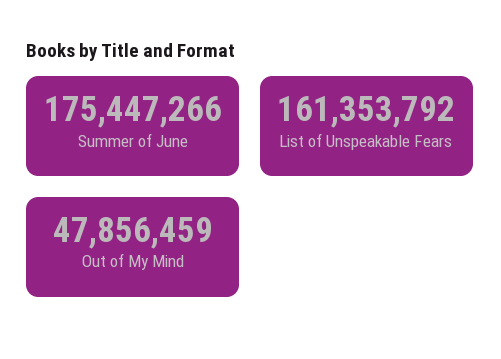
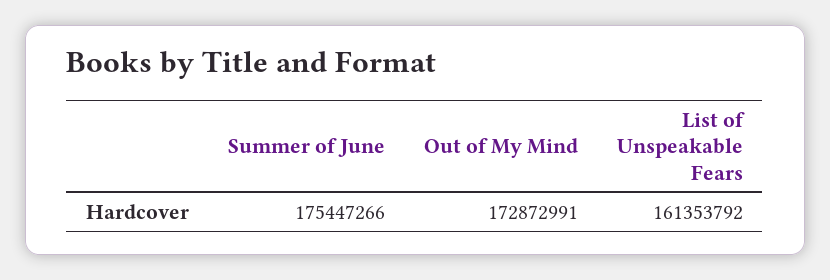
  {
    "Summer of June": 175447266,
    "List of Unspeakable Fears": 161353792,
-   "Out of My Mind": 47856459
+   "Out of My Mind": 172872991
  }

